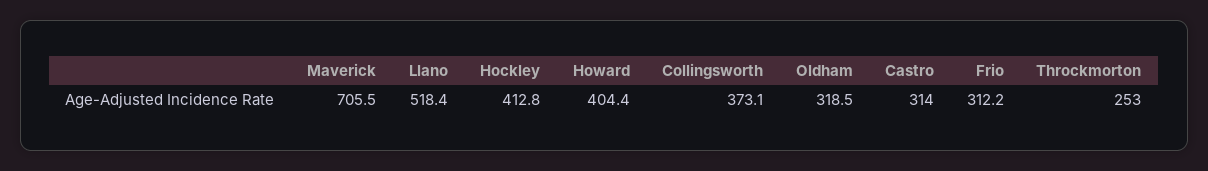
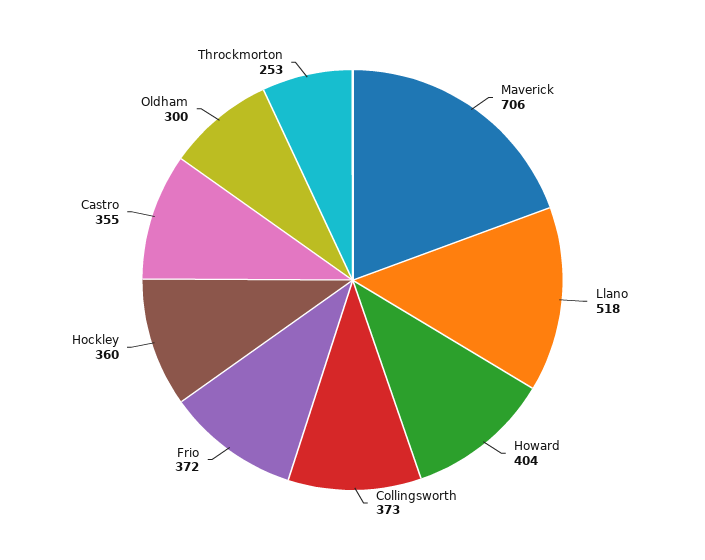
  {
    "Maverick": 705.5,
    "Llano": 518.4,
-   "Hockley": 412.8,
+   "Hockley": 360,
    "Howard": 404.4,
    "Collingsworth": 373.1,
-   "Oldham": 318.5,
+   "Oldham": 300,
-   "Castro": 314,
+   "Castro": 355,
-   "Frio": 312.2,
+   "Frio": 372,
    "Throckmorton": 253
  }

